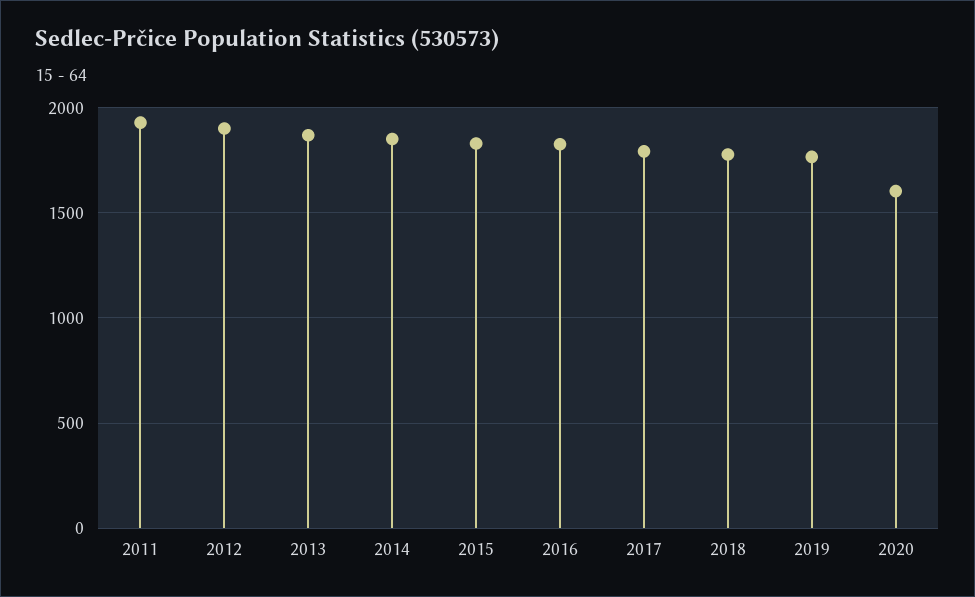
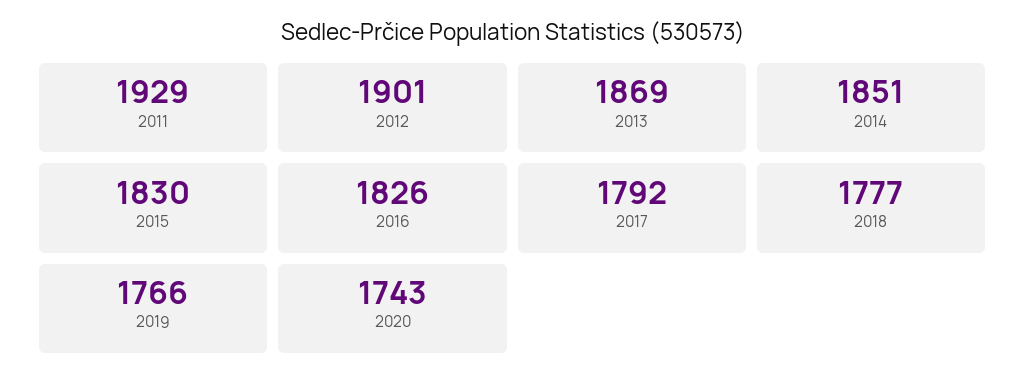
  {
    "2011": 1929,
    "2012": 1901,
    "2013": 1869,
    "2014": 1851,
    "2015": 1830,
    "2016": 1826,
    "2017": 1792,
    "2018": 1777,
    "2019": 1766,
-   "2020": 1600
+   "2020": 1743
  }

